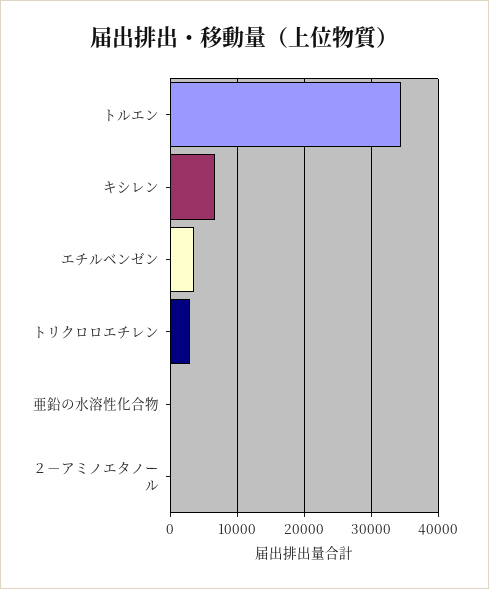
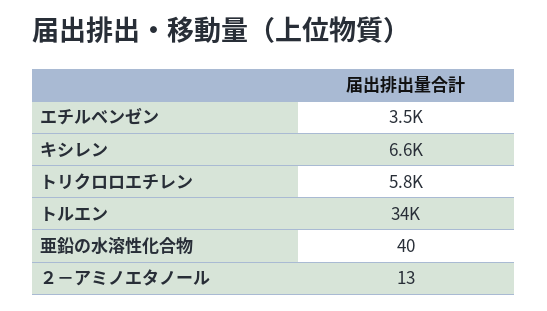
  {
    "トルエン": 34000,
    "キシレン": 6600,
    "エチルベンゼン": 3500,
-   "トリクロロエチレン": 3000,
+   "トリクロロエチレン": 5800,
    "亜鉛の水溶性化合物": 40,
    "２－アミノエタノール": 13
  }

